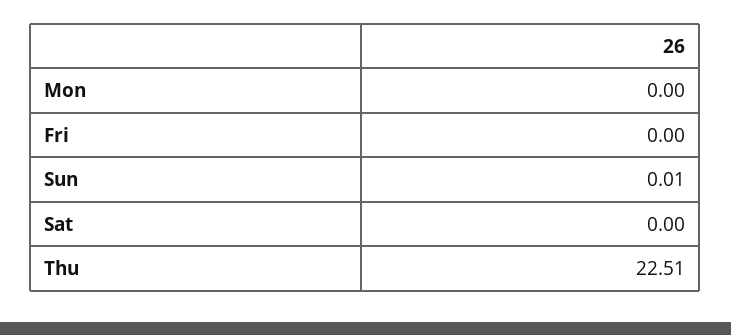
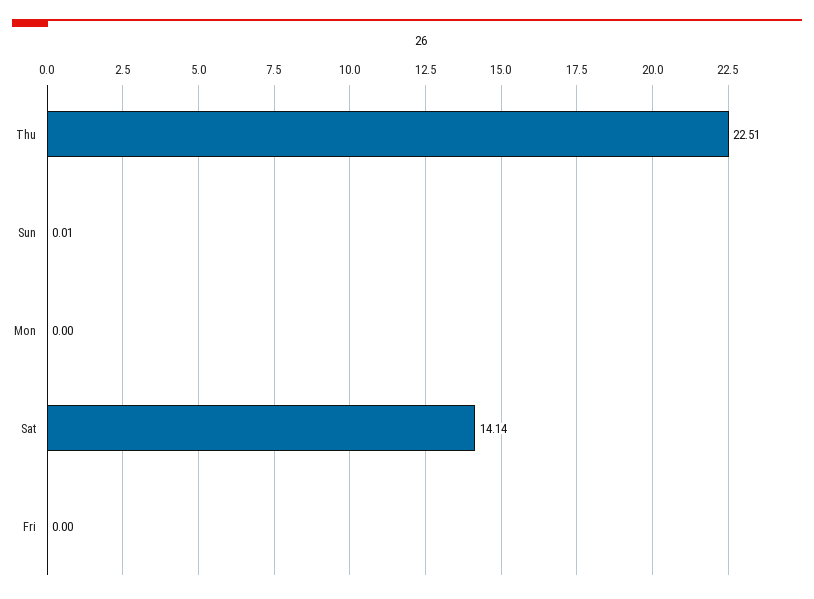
  {
    "Mon": 0,
    "Fri": 0,
    "Sun": 0.01,
-   "Sat": 0,
+   "Sat": 14.14,
    "Thu": 22.51
  }

